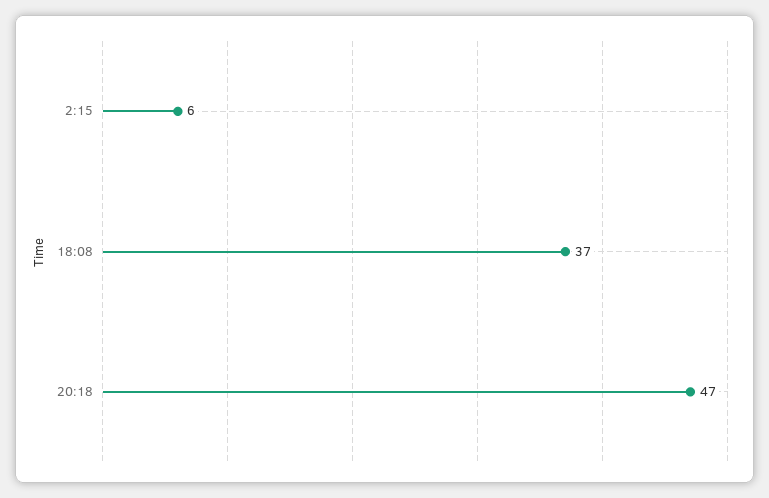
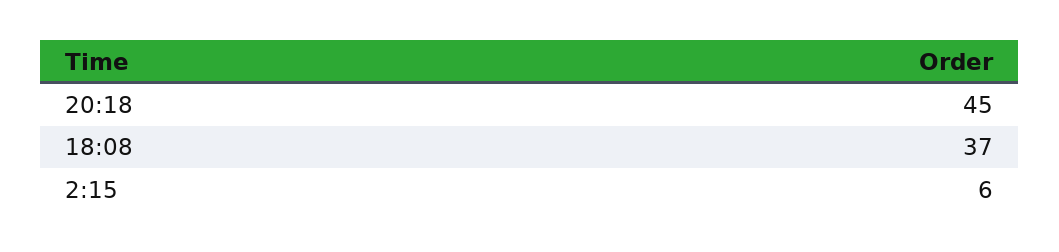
  {
    "2:15": 6,
    "18:08": 37,
-   "20:18": 47
+   "20:18": 45
  }

